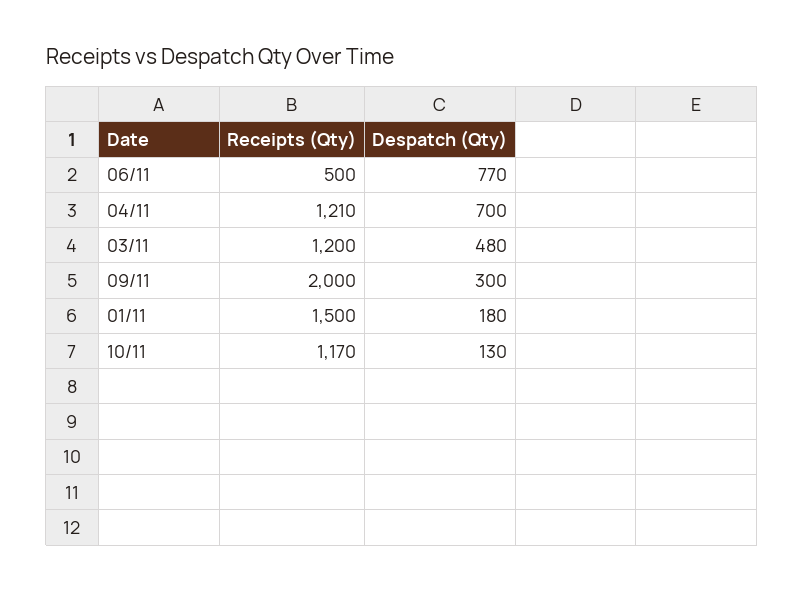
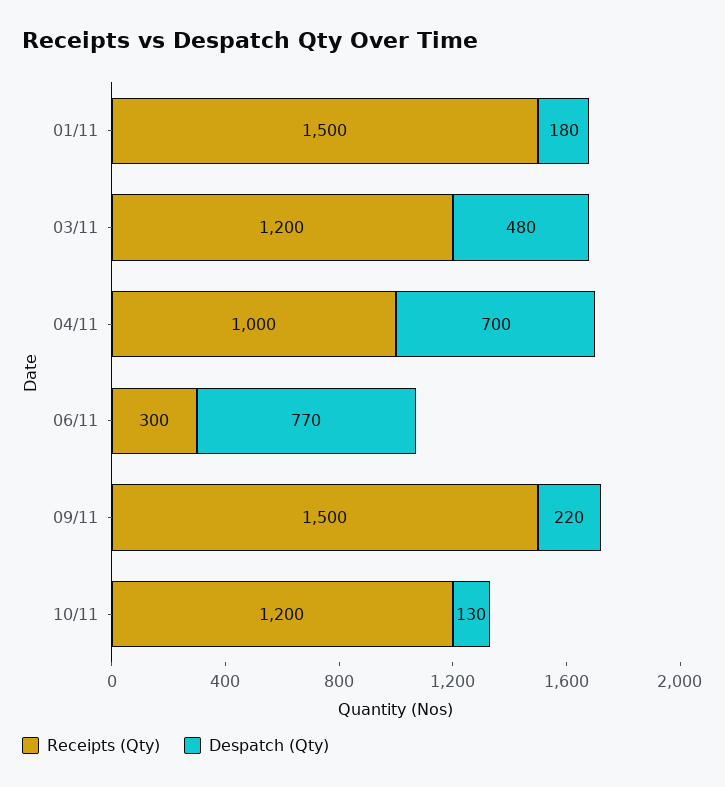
  {
    "Receipts (Qty)": {
-     "06/11": 500,
+     "06/11": 300,
-     "04/11": 1210,
+     "04/11": 1000,
      "03/11": 1200,
-     "09/11": 2000,
+     "09/11": 1500,
      "01/11": 1500,
-     "10/11": 1170
+     "10/11": 1200
    },
    "Despatch (Qty)": {
      "06/11": 770,
      "04/11": 700,
      "03/11": 480,
-     "09/11": 300,
+     "09/11": 220,
      "01/11": 180,
      "10/11": 130
    }
  }

